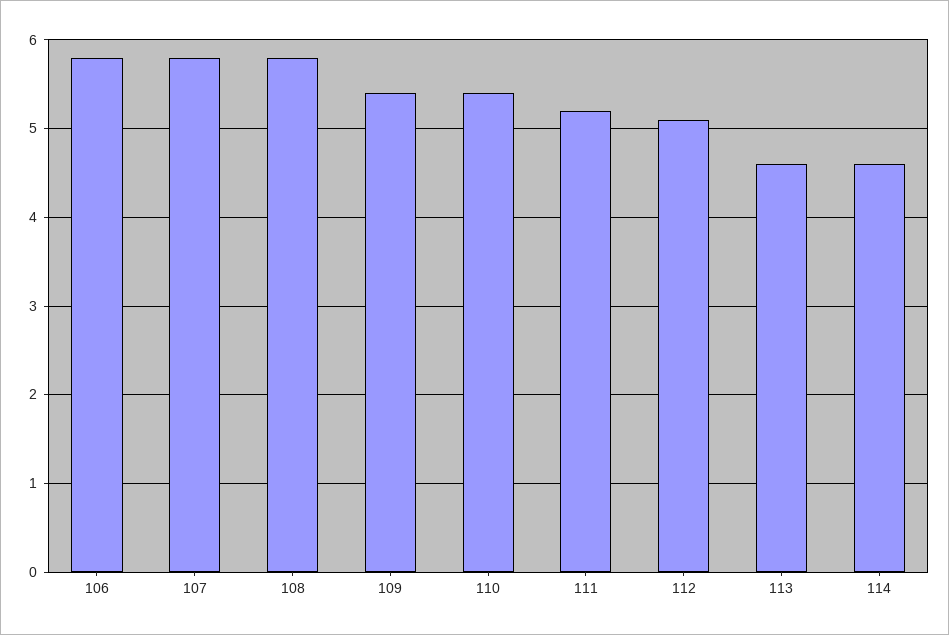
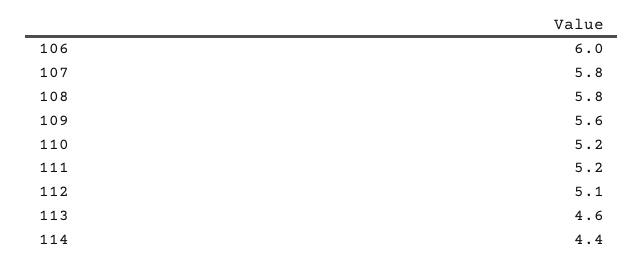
  {
-   "106": 5.8,
+   "106": 6,
    "107": 5.8,
    "108": 5.8,
-   "109": 5.4,
+   "109": 5.6,
-   "110": 5.4,
+   "110": 5.2,
    "111": 5.2,
    "112": 5.1,
    "113": 4.6,
-   "114": 4.6
+   "114": 4.4
  }

